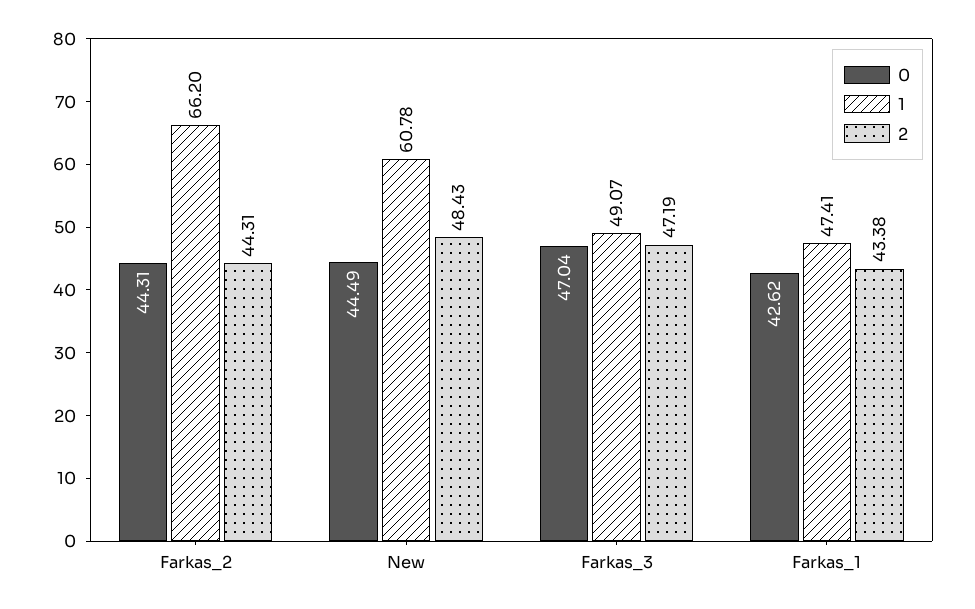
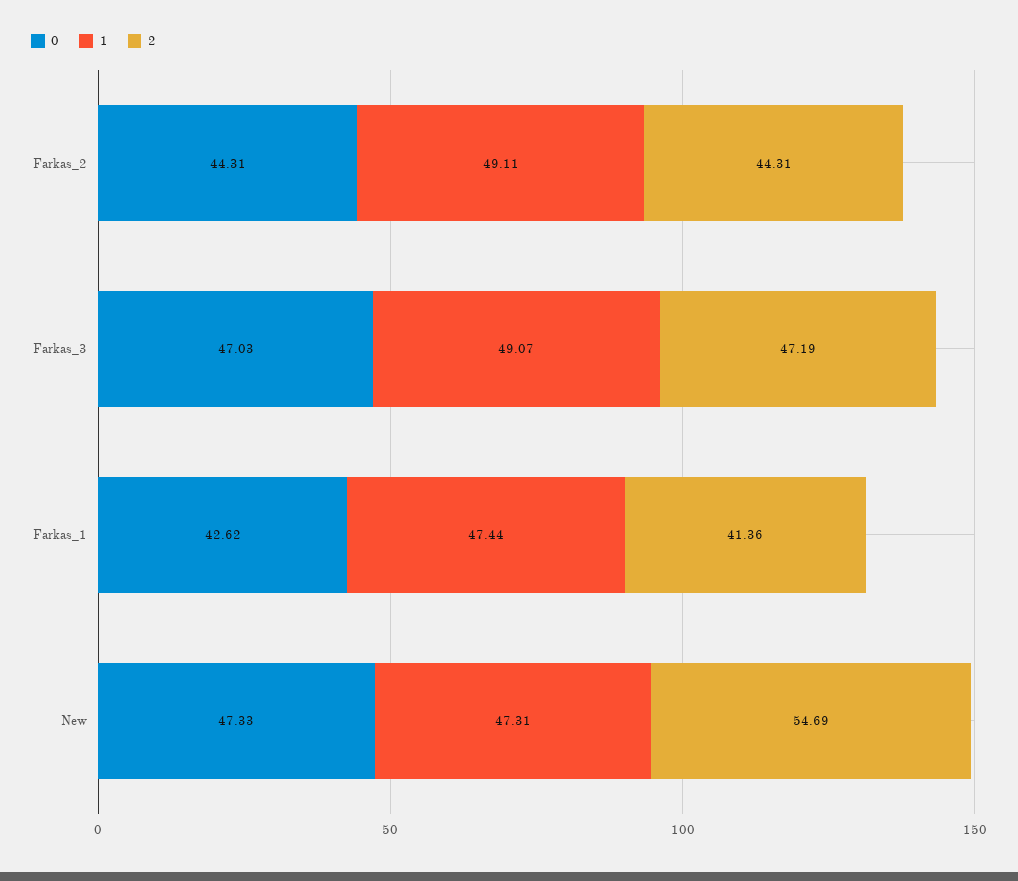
  {
    "0": {
      "Farkas_2": 44.31,
-     "New": 44.49,
+     "New": 47.33,
-     "Farkas_3": 47.04,
+     "Farkas_3": 47.03,
      "Farkas_1": 42.62
    },
    "1": {
-     "Farkas_2": 66.2,
+     "Farkas_2": 49.11,
-     "New": 60.78,
+     "New": 47.31,
      "Farkas_3": 49.07,
-     "Farkas_1": 47.41
+     "Farkas_1": 47.44
    },
    "2": {
      "Farkas_2": 44.31,
-     "New": 48.43,
+     "New": 54.69,
      "Farkas_3": 47.19,
-     "Farkas_1": 43.38
+     "Farkas_1": 41.36
    }
  }

